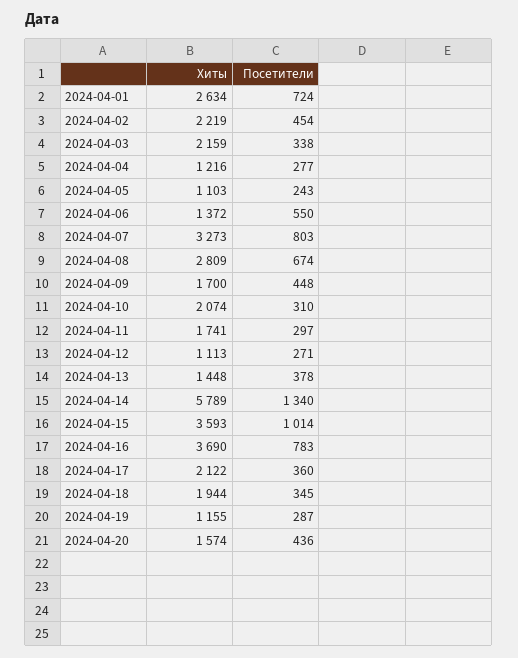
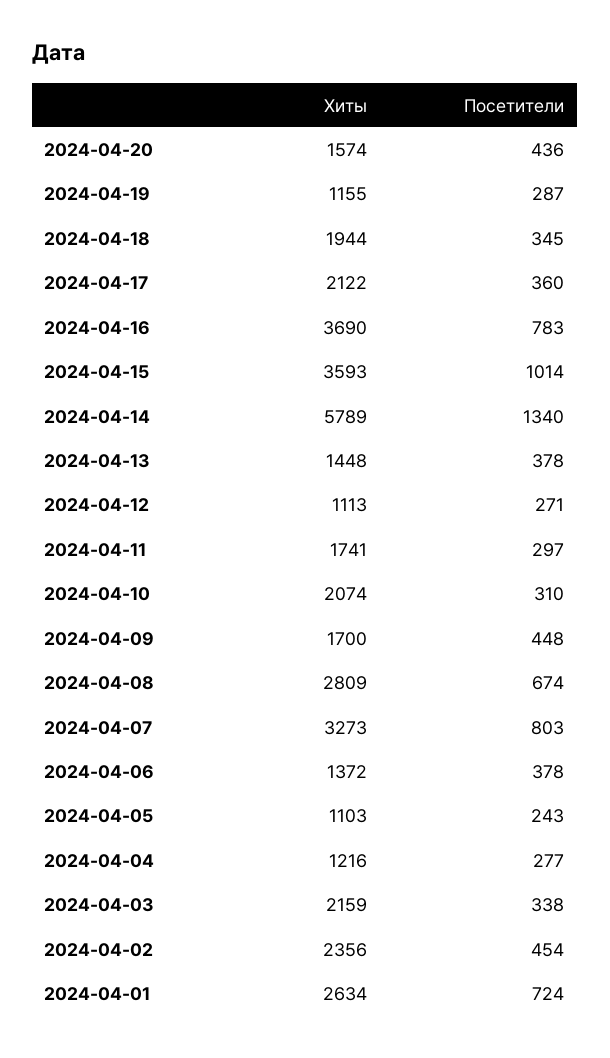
  {
    "Хиты": {
      "2024-04-01": 2634,
-     "2024-04-02": 2219,
+     "2024-04-02": 2356,
      "2024-04-03": 2159,
      "2024-04-04": 1216,
      "2024-04-05": 1103,
      "2024-04-06": 1372,
      "2024-04-07": 3273,
      "2024-04-08": 2809,
      "2024-04-09": 1700,
      "2024-04-10": 2074,
      "2024-04-11": 1741,
      "2024-04-12": 1113,
      "2024-04-13": 1448,
      "2024-04-14": 5789,
      "2024-04-15": 3593,
      "2024-04-16": 3690,
      "2024-04-17": 2122,
      "2024-04-18": 1944,
      "2024-04-19": 1155,
      "2024-04-20": 1574
    },
    "Посетители": {
      "2024-04-01": 724,
      "2024-04-02": 454,
      "2024-04-03": 338,
      "2024-04-04": 277,
      "2024-04-05": 243,
-     "2024-04-06": 550,
+     "2024-04-06": 378,
      "2024-04-07": 803,
      "2024-04-08": 674,
      "2024-04-09": 448,
      "2024-04-10": 310,
      "2024-04-11": 297,
      "2024-04-12": 271,
      "2024-04-13": 378,
      "2024-04-14": 1340,
      "2024-04-15": 1014,
      "2024-04-16": 783,
      "2024-04-17": 360,
      "2024-04-18": 345,
      "2024-04-19": 287,
      "2024-04-20": 436
    }
  }

